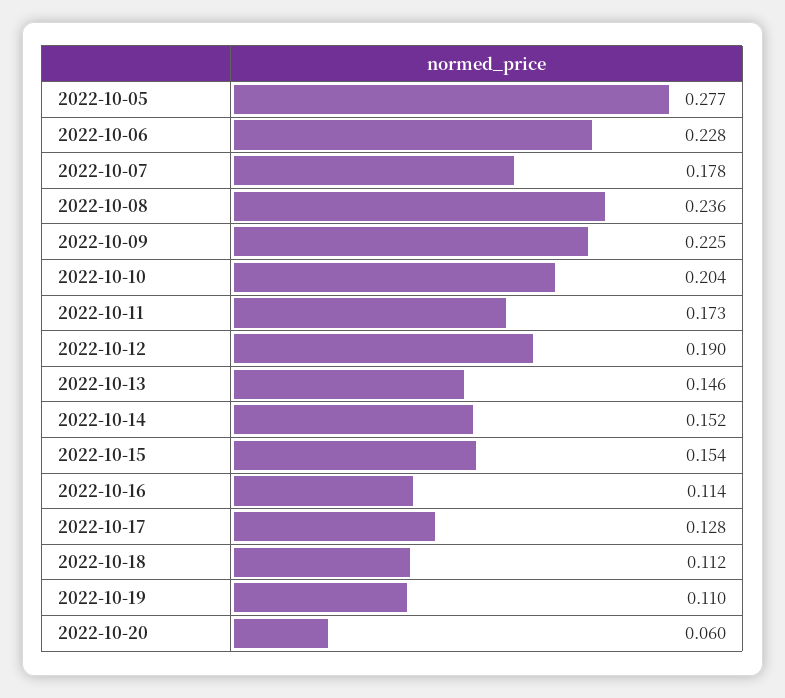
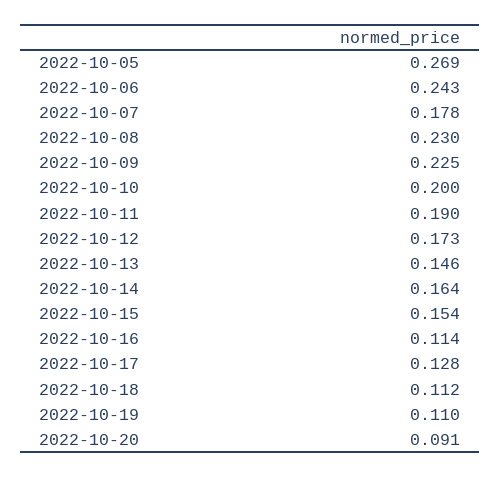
  {
-   "2022-10-05": 0.277,
+   "2022-10-05": 0.269,
-   "2022-10-06": 0.228,
+   "2022-10-06": 0.243,
    "2022-10-07": 0.178,
-   "2022-10-08": 0.236,
+   "2022-10-08": 0.23,
    "2022-10-09": 0.225,
-   "2022-10-10": 0.204,
+   "2022-10-10": 0.2,
-   "2022-10-11": 0.173,
+   "2022-10-11": 0.19,
-   "2022-10-12": 0.19,
+   "2022-10-12": 0.173,
    "2022-10-13": 0.146,
-   "2022-10-14": 0.152,
+   "2022-10-14": 0.164,
    "2022-10-15": 0.154,
    "2022-10-16": 0.114,
    "2022-10-17": 0.128,
    "2022-10-18": 0.112,
    "2022-10-19": 0.11,
-   "2022-10-20": 0.06
+   "2022-10-20": 0.091
  }

